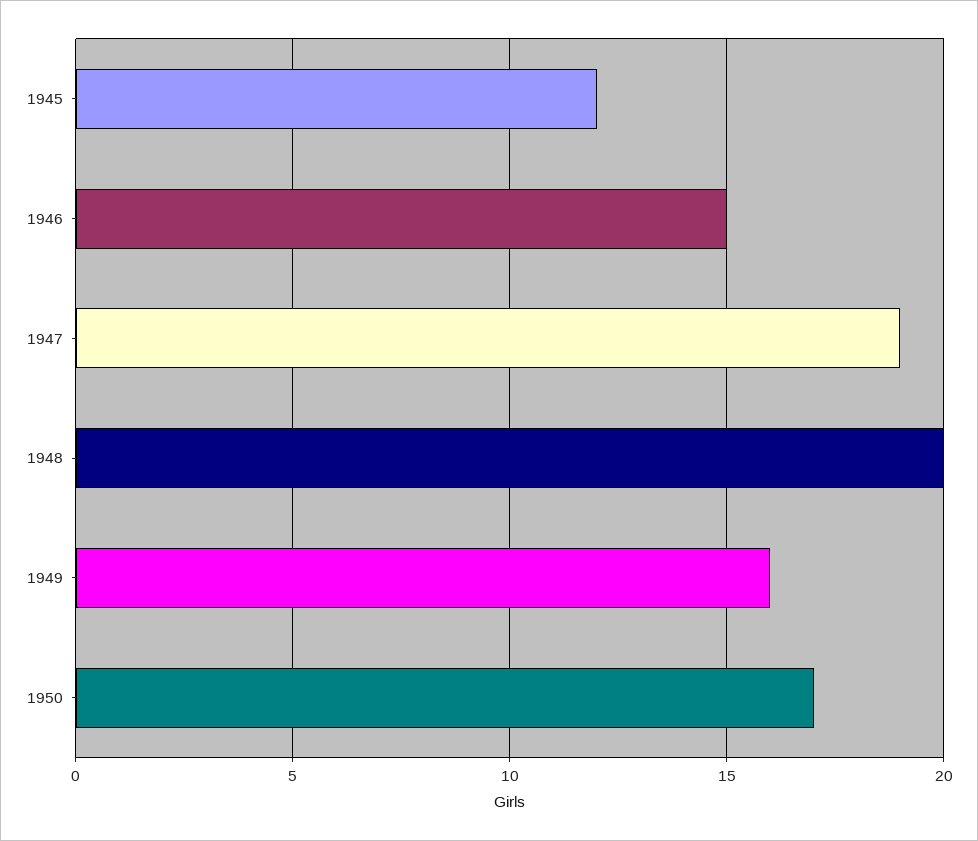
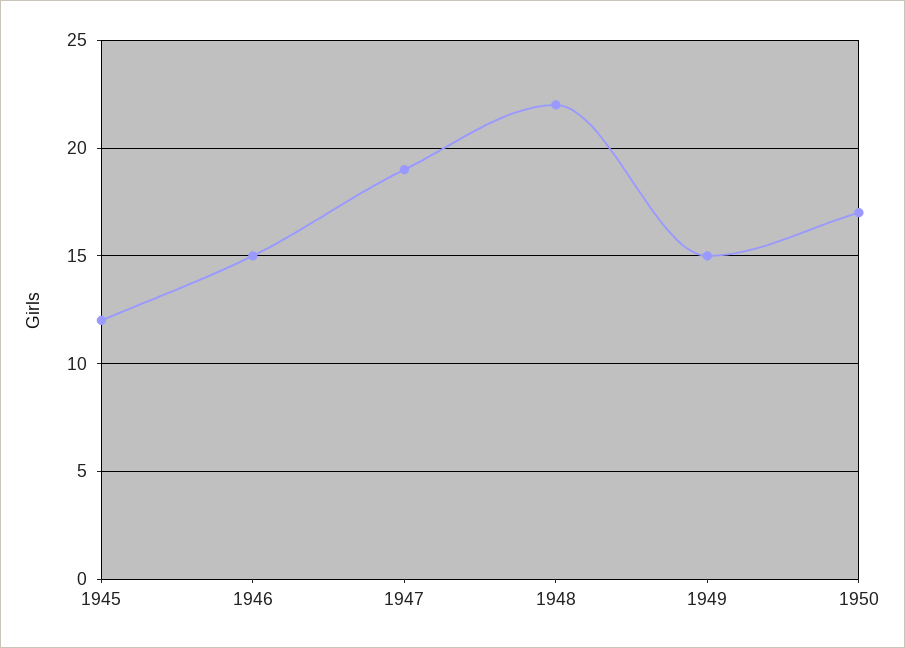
  {
    "1945": 12,
    "1946": 15,
    "1947": 19,
-   "1948": 20,
+   "1948": 22,
-   "1949": 16,
+   "1949": 15,
    "1950": 17
  }

